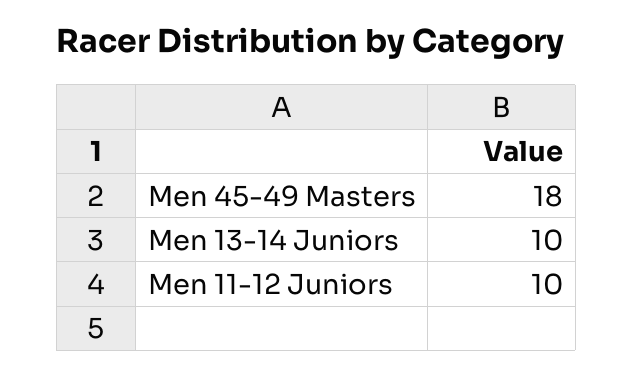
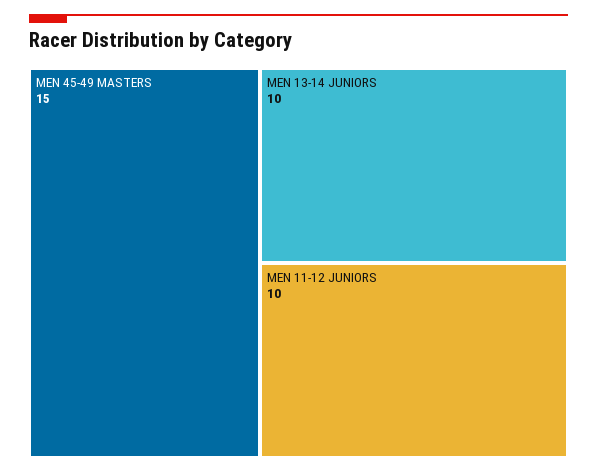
  {
-   "Men 45-49 Masters": 18,
+   "Men 45-49 Masters": 15,
    "Men 13-14 Juniors": 10,
    "Men 11-12 Juniors": 10
  }

